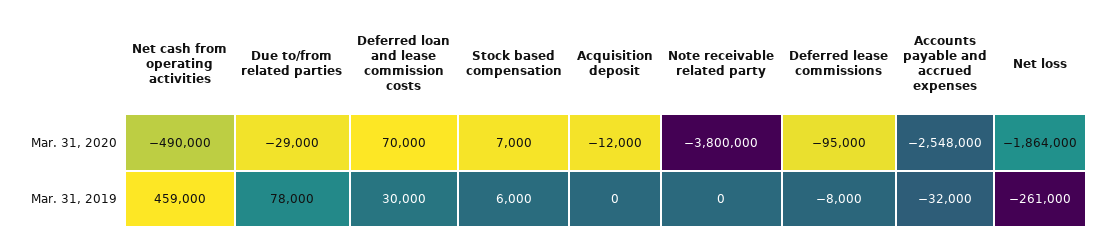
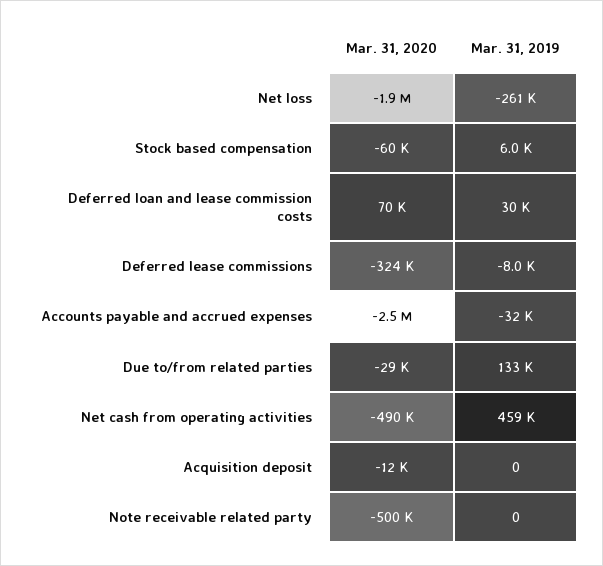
  {
    "Net cash from operating activities": {
      "Mar. 31, 2020": -490000,
      "Mar. 31, 2019": 459000
    },
    "Due to/from related parties": {
      "Mar. 31, 2020": -29000,
-     "Mar. 31, 2019": 78000
+     "Mar. 31, 2019": 133000
    },
    "Deferred loan and lease commission costs": {
      "Mar. 31, 2020": 70000,
      "Mar. 31, 2019": 30000
    },
    "Stock based compensation": {
-     "Mar. 31, 2020": 7000,
+     "Mar. 31, 2020": -60000,
      "Mar. 31, 2019": 6000
    },
    "Acquisition deposit": {
      "Mar. 31, 2020": -12000,
      "Mar. 31, 2019": 0
    },
    "Note receivable related party": {
-     "Mar. 31, 2020": -3800000,
+     "Mar. 31, 2020": -500000,
      "Mar. 31, 2019": 0
    },
    "Deferred lease commissions": {
-     "Mar. 31, 2020": -95000,
+     "Mar. 31, 2020": -324000,
      "Mar. 31, 2019": -8000
    },
    "Accounts payable and accrued expenses": {
      "Mar. 31, 2020": -2548000,
      "Mar. 31, 2019": -32000
    },
    "Net loss": {
      "Mar. 31, 2020": -1864000,
      "Mar. 31, 2019": -261000
    }
  }

